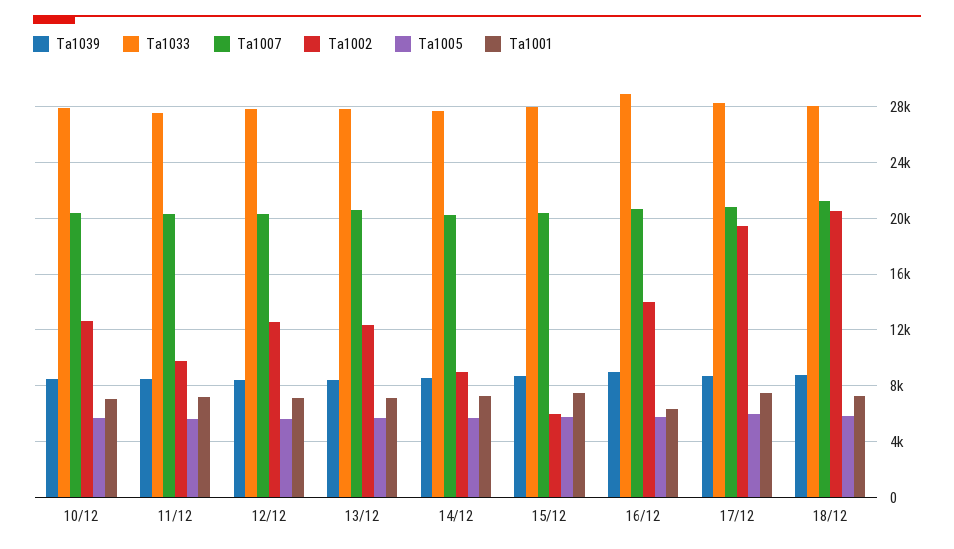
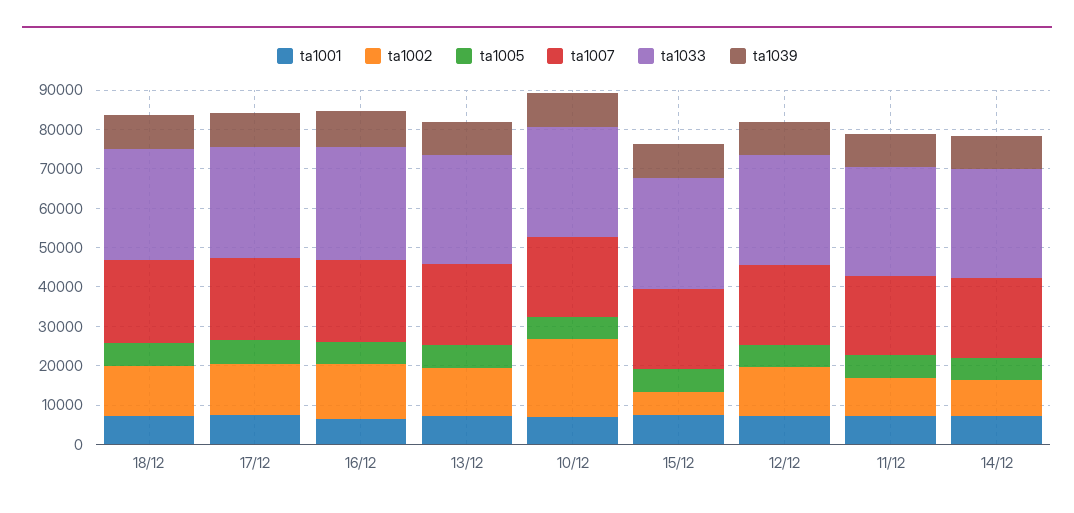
  {
    "Ta1039": {
      "10/12": 8500,
      "11/12": 8500,
      "12/12": 8500,
      "13/12": 8500,
      "14/12": 8500,
      "15/12": 8500,
      "16/12": 9000,
      "17/12": 8500,
      "18/12": 8500
    },
    "Ta1033": {
      "10/12": 28000,
      "11/12": 27500,
      "12/12": 28000,
      "13/12": 28000,
      "14/12": 27500,
      "15/12": 28000,
      "16/12": 29000,
      "17/12": 28500,
      "18/12": 28000
    },
    "Ta1007": {
      "10/12": 20500,
      "11/12": 20500,
      "12/12": 20500,
      "13/12": 20500,
      "14/12": 20000,
      "15/12": 20500,
      "16/12": 20500,
      "17/12": 21000,
      "18/12": 21000
    },
    "Ta1002": {
-     "10/12": 12500,
+     "10/12": 20000,
      "11/12": 10000,
      "12/12": 12500,
      "13/12": 12500,
      "14/12": 9000,
      "15/12": 6000,
      "16/12": 14000,
-     "17/12": 19500,
+     "17/12": 12500,
-     "18/12": 20500
+     "18/12": 12500
    },
    "Ta1005": {
      "10/12": 5500,
      "11/12": 5500,
      "12/12": 5500,
      "13/12": 5500,
      "14/12": 5500,
      "15/12": 5500,
      "16/12": 6000,
      "17/12": 6000,
      "18/12": 6000
    },
    "Ta1001": {
      "10/12": 7000,
      "11/12": 7000,
      "12/12": 7000,
      "13/12": 7000,
      "14/12": 7000,
      "15/12": 7500,
      "16/12": 6500,
      "17/12": 7500,
      "18/12": 7500
    }
  }

